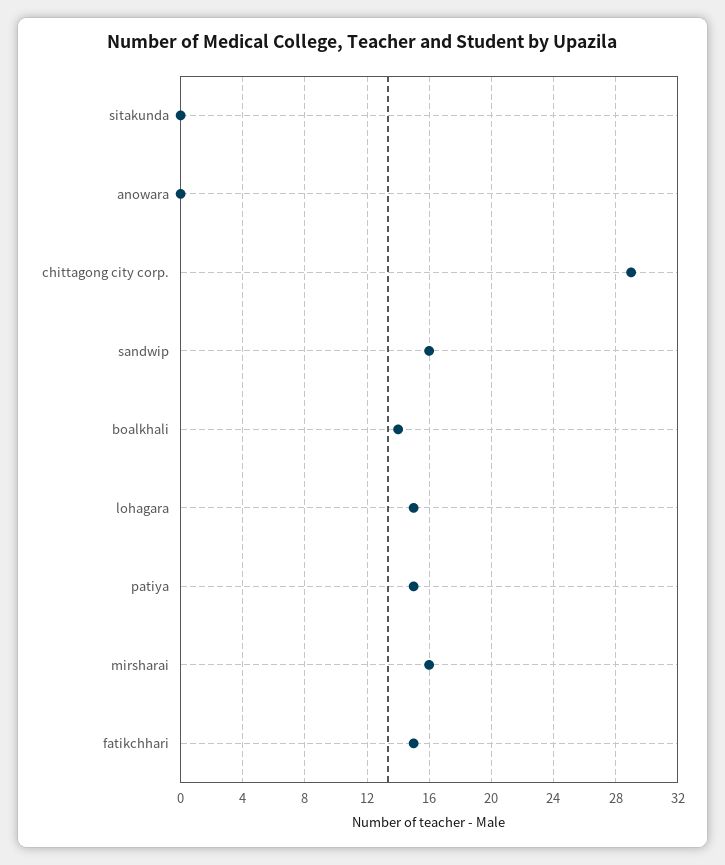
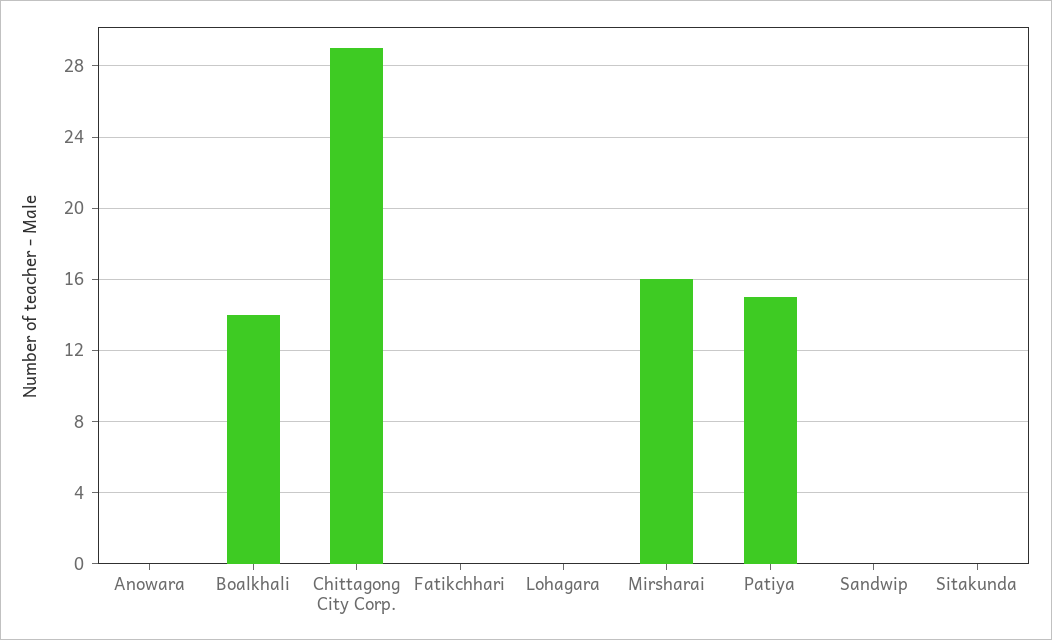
  {
    "sitakunda": 0,
    "anowara": 0,
    "chittagong city corp.": 29,
-   "sandwip": 16,
+   "sandwip": 0,
    "boalkhali": 14,
-   "lohagara": 15,
+   "lohagara": 0,
    "patiya": 15,
    "mirsharai": 16,
-   "fatikchhari": 15
+   "fatikchhari": 0
  }

